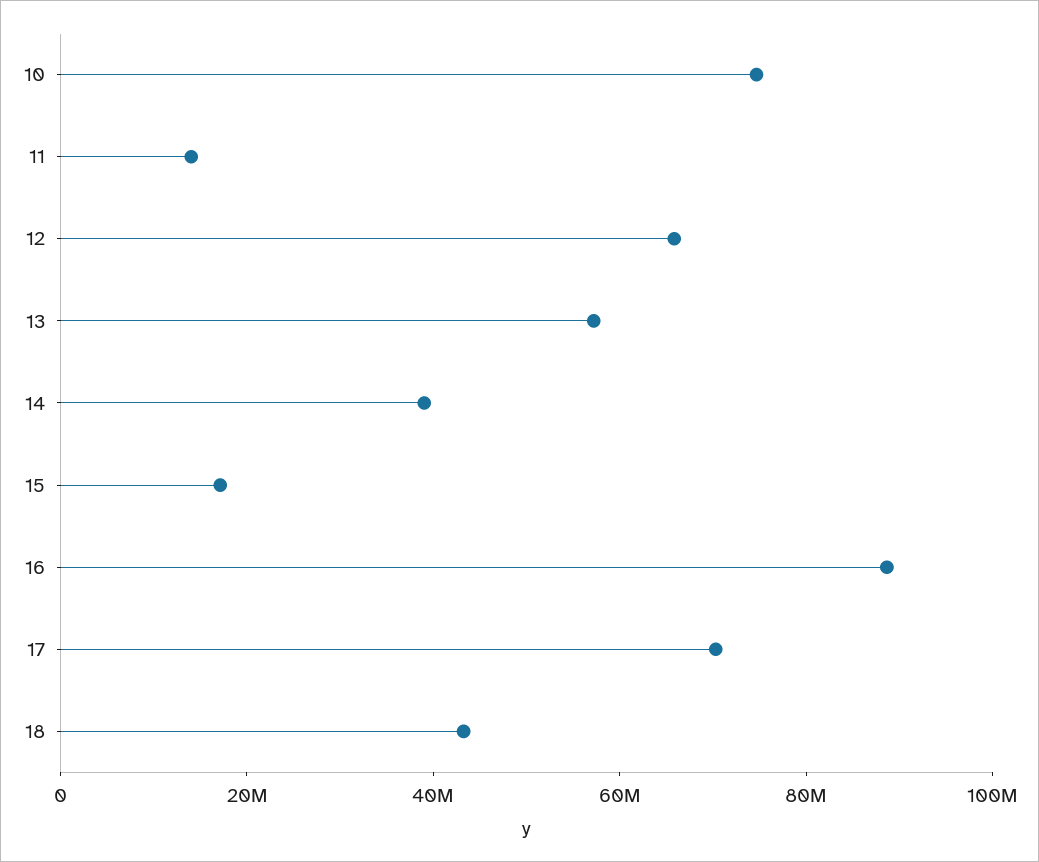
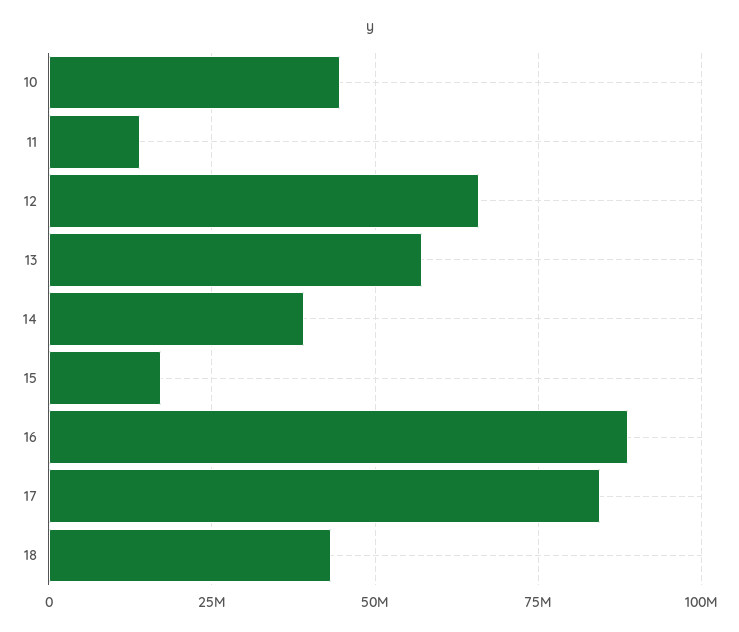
  {
-   "10": 75000000,
+   "10": 45000000,
    "11": 15000000,
    "12": 65000000,
    "13": 57500000,
    "14": 40000000,
    "15": 17500000,
    "16": 87500000,
-   "17": 70000000,
+   "17": 85000000,
    "18": 42500000
  }

